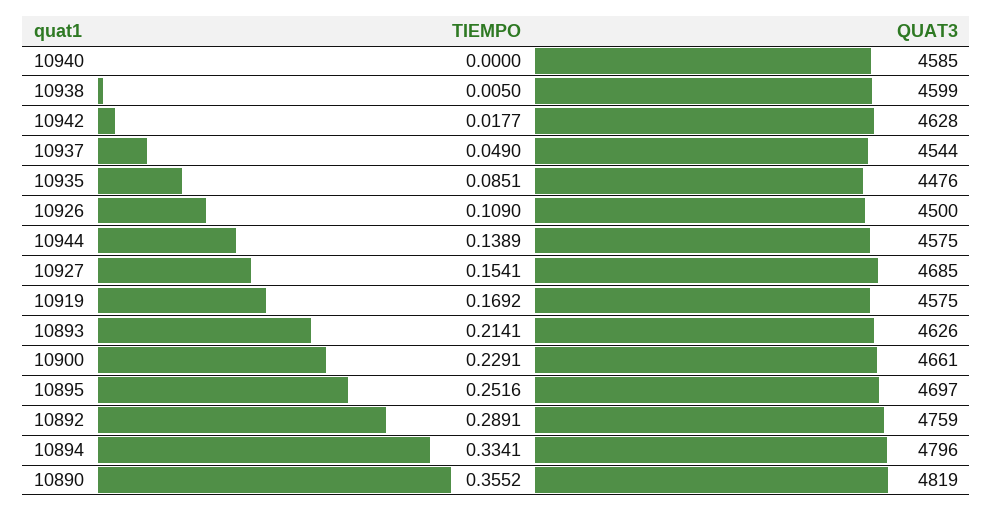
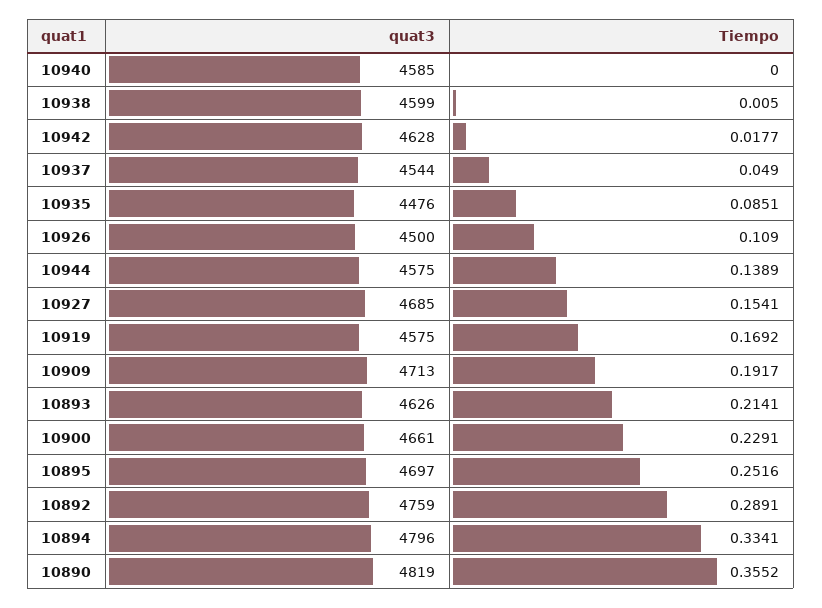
  {
    "TIEMPO": {
      "10940": 0,
      "10938": 0.005,
      "10942": 0.0177,
      "10937": 0.049,
      "10935": 0.0851,
      "10926": 0.109,
      "10944": 0.1389,
      "10927": 0.1541,
      "10919": 0.1692,
      "10893": 0.2141,
      "10900": 0.2291,
      "10895": 0.2516,
      "10892": 0.2891,
      "10894": 0.3341,
-     "10890": 0.3552
+     "10890": 0.3552,
+     "10909": 0.1917
    },
    "QUAT3": {
      "10940": 4585,
      "10938": 4599,
      "10942": 4628,
      "10937": 4544,
      "10935": 4476,
      "10926": 4500,
      "10944": 4575,
      "10927": 4685,
      "10919": 4575,
      "10893": 4626,
      "10900": 4661,
      "10895": 4697,
      "10892": 4759,
      "10894": 4796,
-     "10890": 4819
+     "10890": 4819,
+     "10909": 4713
    }
  }

